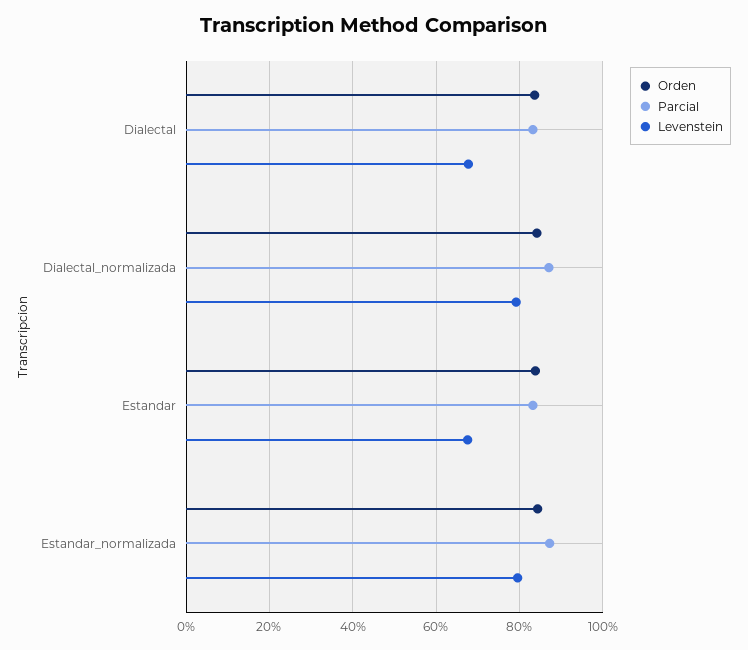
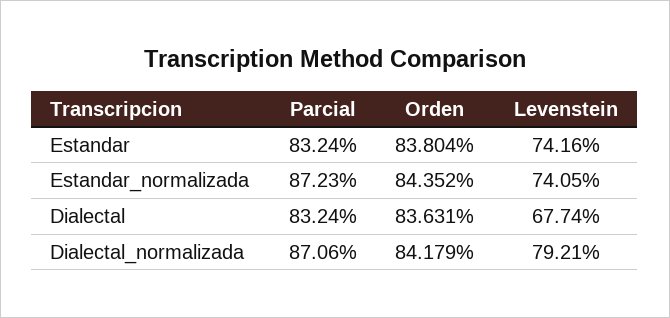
  {
    "Orden": {
      "Dialectal": 83.631,
      "Dialectal_normalizada": 84.179,
      "Estandar": 83.804,
      "Estandar_normalizada": 84.352
    },
    "Parcial": {
      "Dialectal": 83.24,
      "Dialectal_normalizada": 87.06,
      "Estandar": 83.24,
      "Estandar_normalizada": 87.23
    },
    "Levenstein": {
      "Dialectal": 67.74,
      "Dialectal_normalizada": 79.21,
-     "Estandar": 68,
+     "Estandar": 74.16,
-     "Estandar_normalizada": 80
+     "Estandar_normalizada": 74.05
    }
  }

